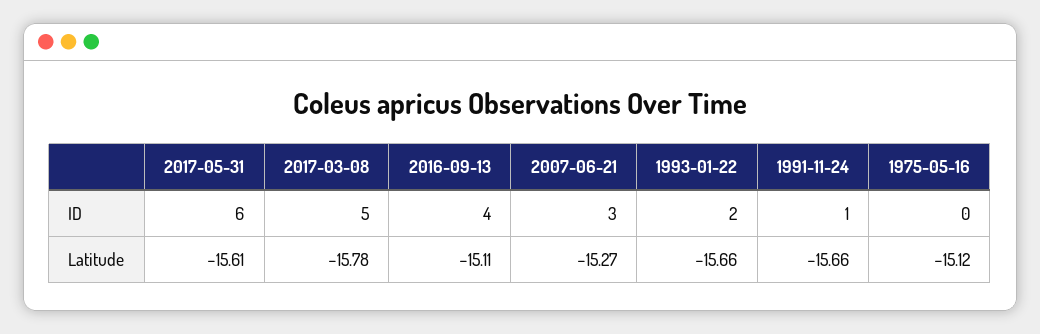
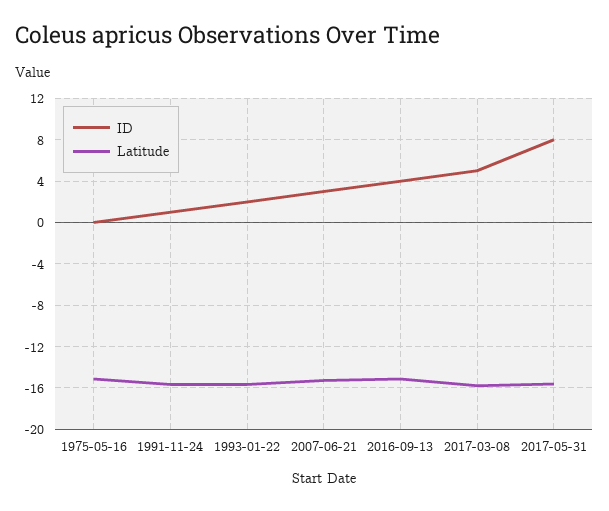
  {
    "ID": {
-     "2017-05-31": 6,
+     "2017-05-31": 8,
      "2017-03-08": 5,
      "2016-09-13": 4,
      "2007-06-21": 3,
      "1993-01-22": 2,
      "1991-11-24": 1,
      "1975-05-16": 0
    },
    "Latitude": {
      "2017-05-31": -15.61,
      "2017-03-08": -15.78,
      "2016-09-13": -15.11,
      "2007-06-21": -15.27,
      "1993-01-22": -15.66,
      "1991-11-24": -15.66,
      "1975-05-16": -15.12
    }
  }

